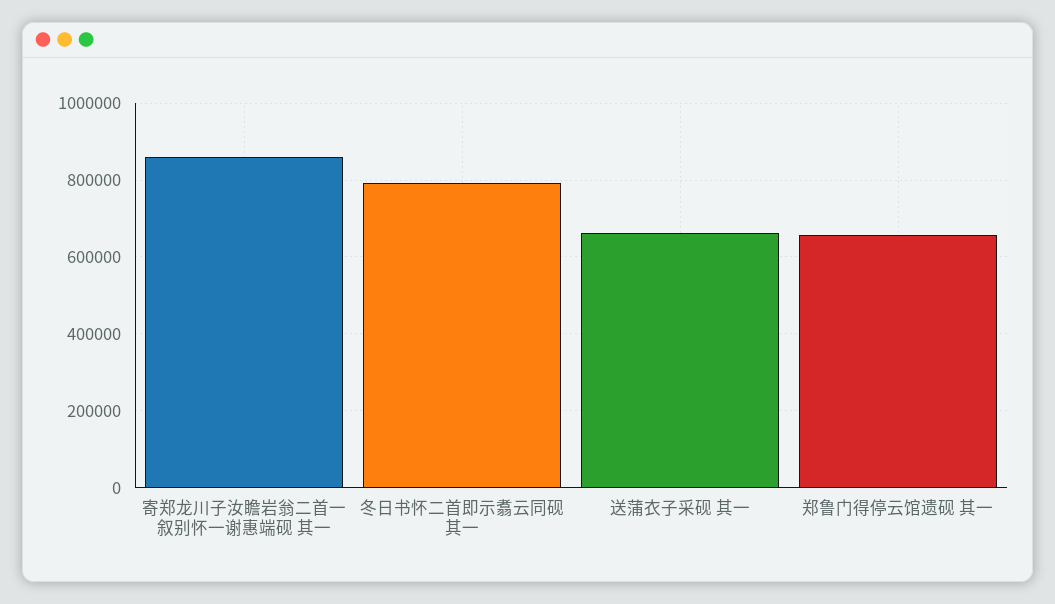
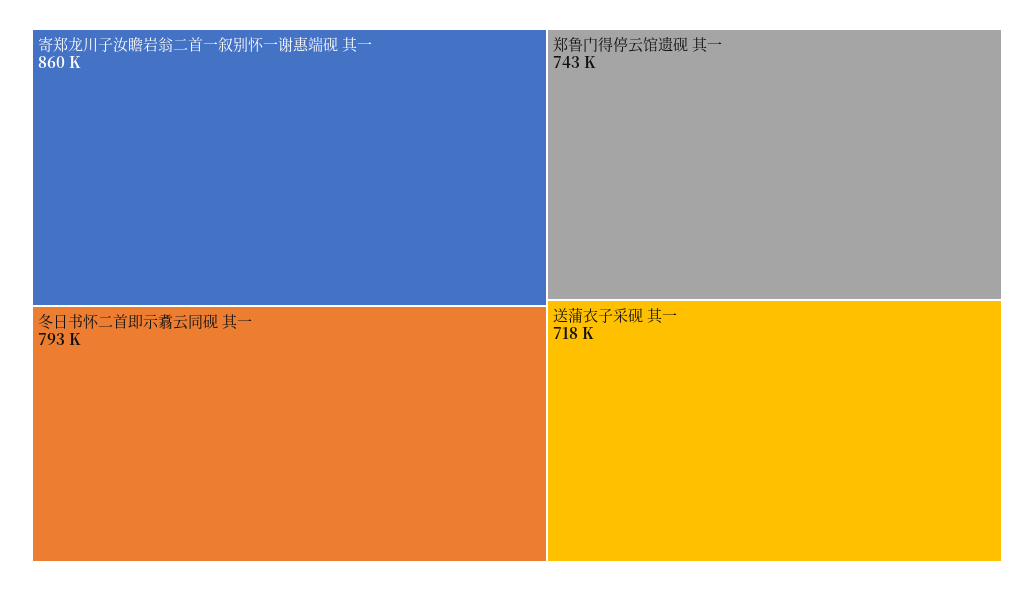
  {
    "寄郑龙川子汝瞻岩翁二首一叙别怀一谢惠端砚 其一": 860000,
    "冬日书怀二首即示翥云同砚 其一": 793000,
-   "送蒲衣子采砚 其一": 660000,
+   "送蒲衣子采砚 其一": 718000,
-   "郑鲁门得停云馆遗砚 其一": 660000
+   "郑鲁门得停云馆遗砚 其一": 743000
  }

